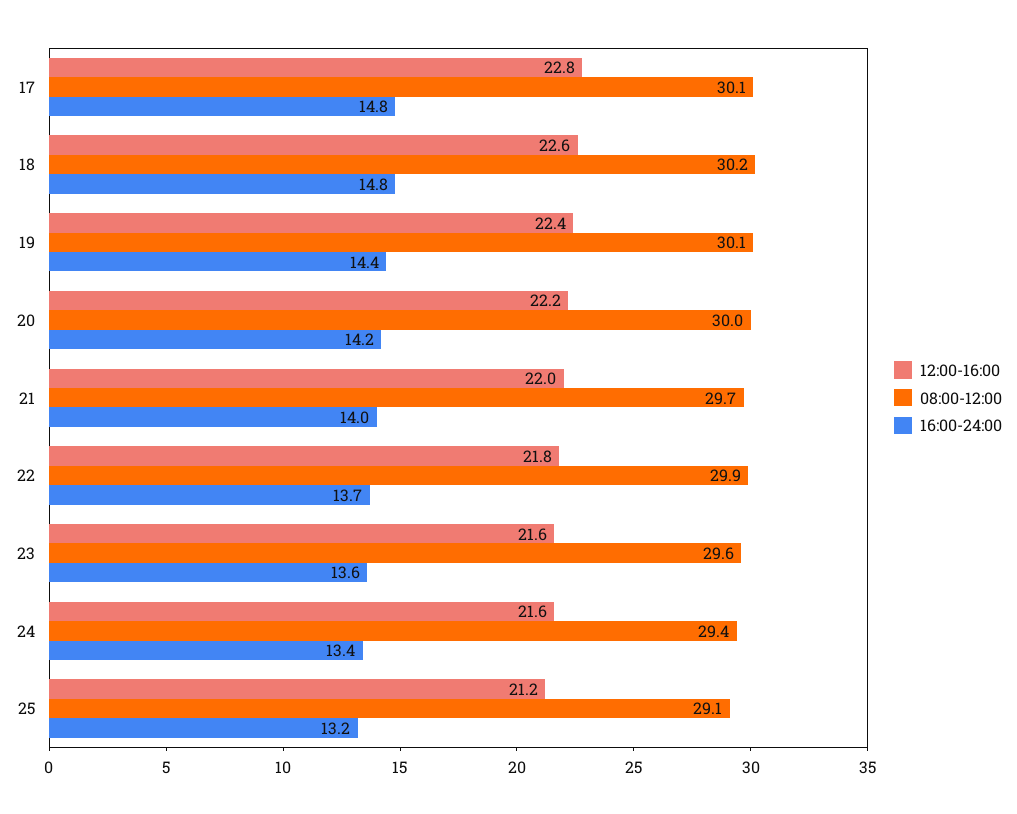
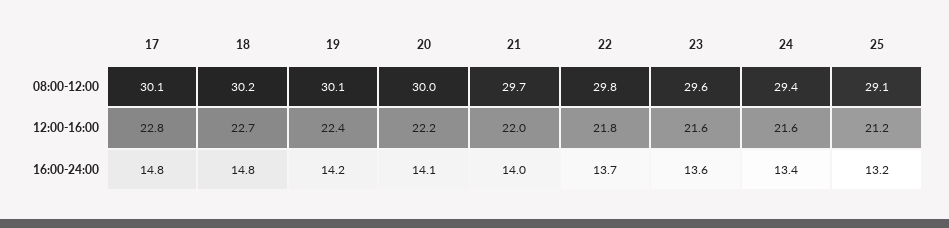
  {
    "12:00-16:00": {
      "17": 22.8,
-     "18": 22.6,
+     "18": 22.7,
      "19": 22.4,
      "20": 22.2,
      "21": 22,
      "22": 21.8,
      "23": 21.6,
      "24": 21.6,
      "25": 21.2
    },
    "08:00-12:00": {
      "17": 30.1,
      "18": 30.2,
      "19": 30.1,
      "20": 30,
      "21": 29.7,
-     "22": 29.9,
+     "22": 29.8,
      "23": 29.6,
      "24": 29.4,
      "25": 29.1
    },
    "16:00-24:00": {
      "17": 14.8,
      "18": 14.8,
-     "19": 14.4,
+     "19": 14.2,
-     "20": 14.2,
+     "20": 14.1,
      "21": 14,
      "22": 13.7,
      "23": 13.6,
      "24": 13.4,
      "25": 13.2
    }
  }

